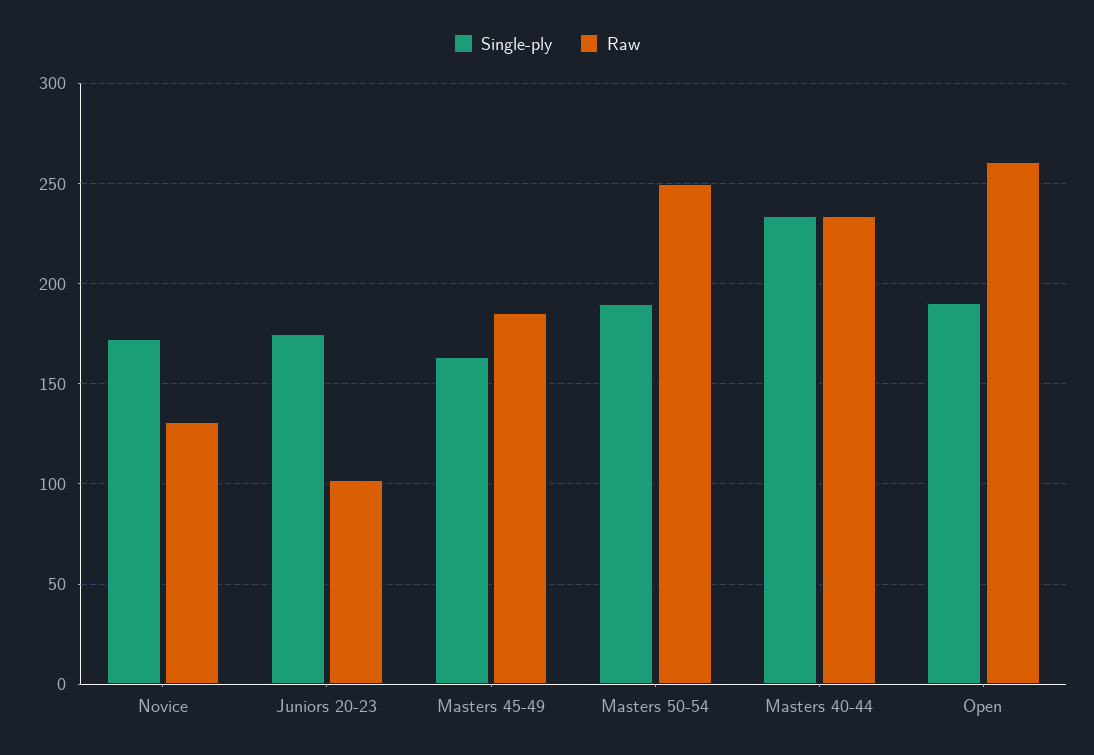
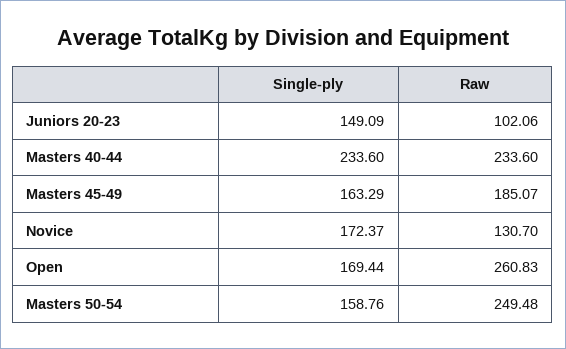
  {
    "Single-ply": {
      "Novice": 172.37,
-     "Juniors 20-23": 175,
+     "Juniors 20-23": 149.09,
      "Masters 45-49": 163.29,
-     "Masters 50-54": 190,
+     "Masters 50-54": 158.76,
      "Masters 40-44": 233.6,
-     "Open": 190
+     "Open": 169.44
    },
    "Raw": {
      "Novice": 130.7,
      "Juniors 20-23": 102.06,
      "Masters 45-49": 185.07,
      "Masters 50-54": 249.48,
      "Masters 40-44": 233.6,
      "Open": 260.83
    }
  }

